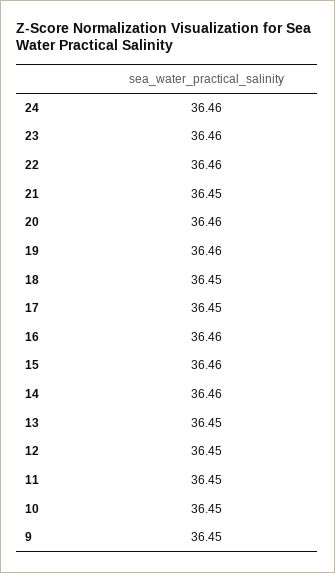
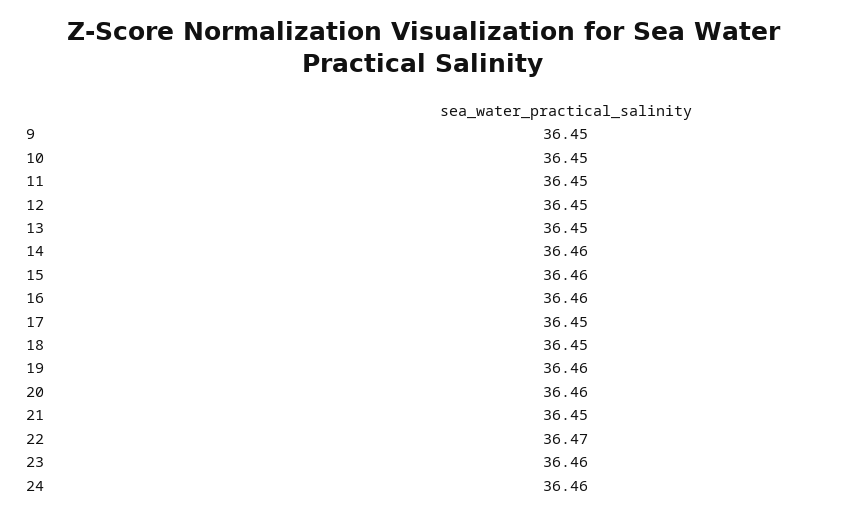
  {
    "24": 36.46,
    "23": 36.46,
-   "22": 36.46,
+   "22": 36.47,
    "21": 36.45,
    "20": 36.46,
    "19": 36.46,
    "18": 36.45,
    "17": 36.45,
    "16": 36.46,
    "15": 36.46,
    "14": 36.46,
    "13": 36.45,
    "12": 36.45,
    "11": 36.45,
    "10": 36.45,
    "9": 36.45
  }

